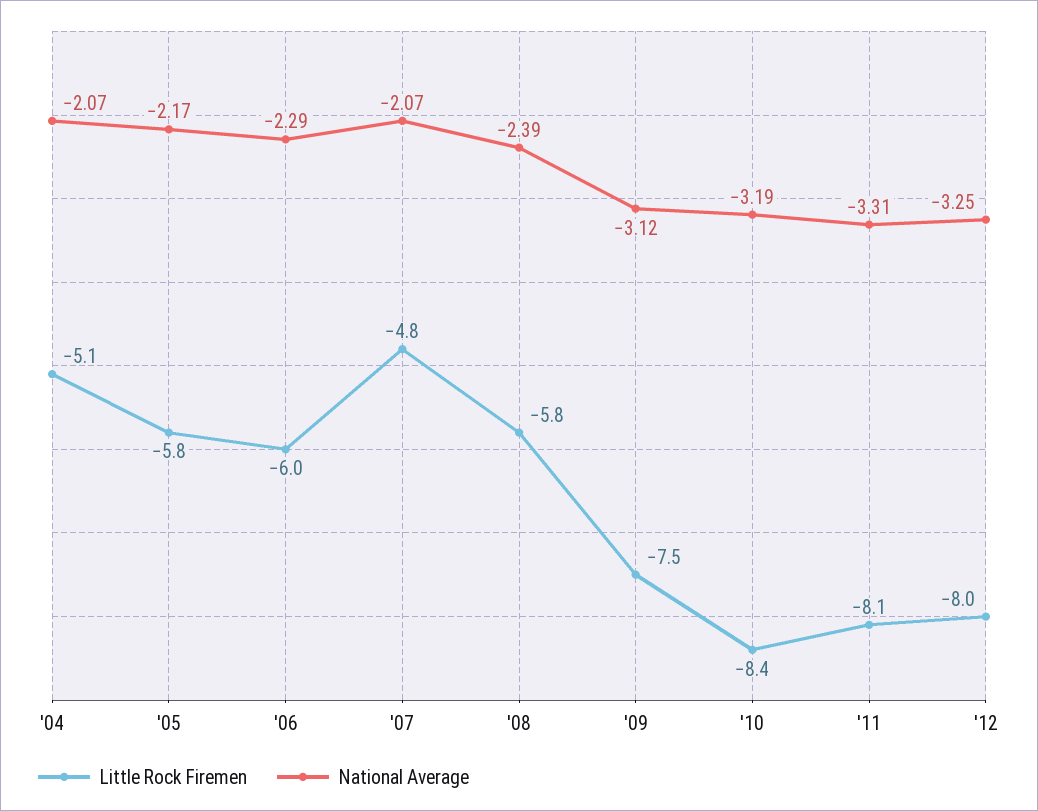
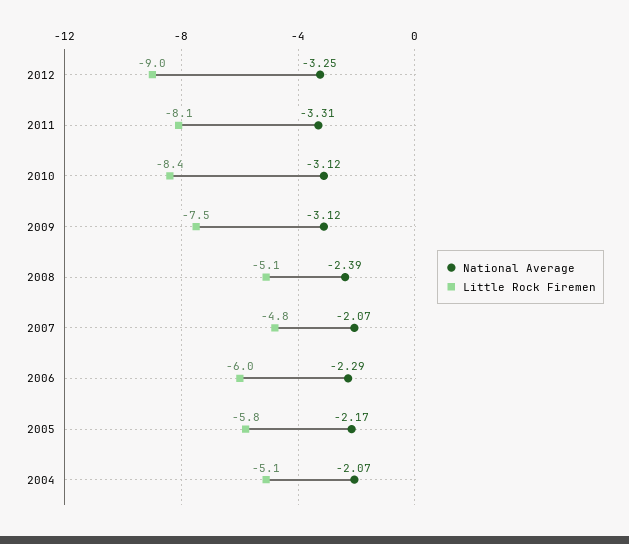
  {
    "Little Rock Firemen": {
      "'04": -5.1,
      "'05": -5.8,
      "'06": -6,
      "'07": -4.8,
-     "'08": -5.8,
+     "'08": -5.1,
      "'09": -7.5,
      "'10": -8.4,
      "'11": -8.1,
-     "'12": -8
+     "'12": -9
    },
    "National Average": {
      "'04": -2.07,
      "'05": -2.17,
      "'06": -2.29,
      "'07": -2.07,
      "'08": -2.39,
      "'09": -3.12,
-     "'10": -3.19,
+     "'10": -3.12,
      "'11": -3.31,
      "'12": -3.25
    }
  }

